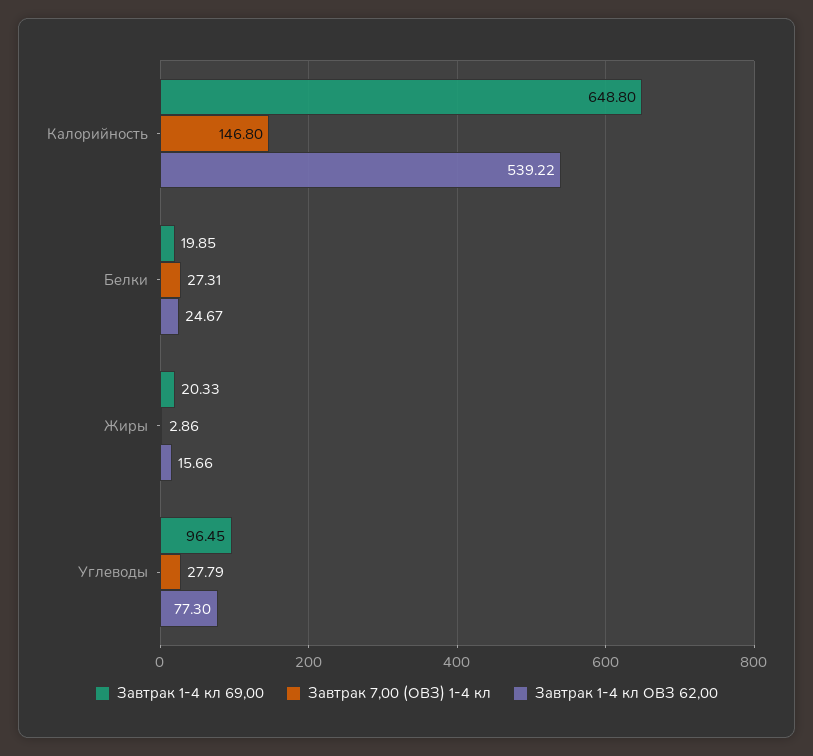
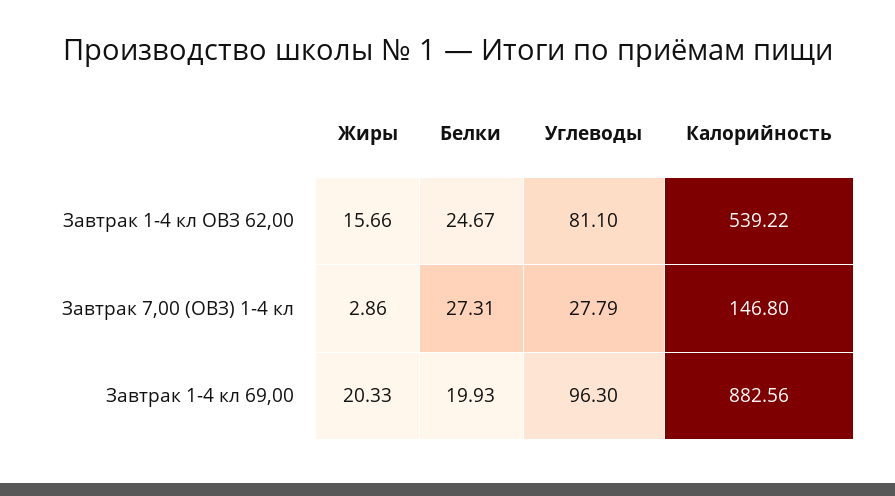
  {
    "Завтрак 1-4 кл 69,00": {
-     "Калорийность": 648.8,
+     "Калорийность": 882.56,
-     "Белки": 19.85,
+     "Белки": 19.93,
      "Жиры": 20.33,
-     "Углеводы": 96.45
+     "Углеводы": 96.3
    },
    "Завтрак 7,00 (ОВЗ) 1-4 кл": {
      "Калорийность": 146.8,
      "Белки": 27.31,
      "Жиры": 2.86,
      "Углеводы": 27.79
    },
    "Завтрак 1-4 кл ОВЗ 62,00": {
      "Калорийность": 539.22,
      "Белки": 24.67,
      "Жиры": 15.66,
-     "Углеводы": 77.3
+     "Углеводы": 81.1
    }
  }

